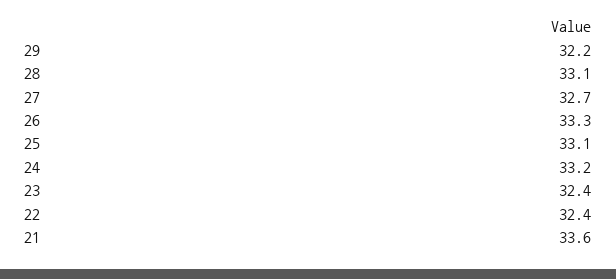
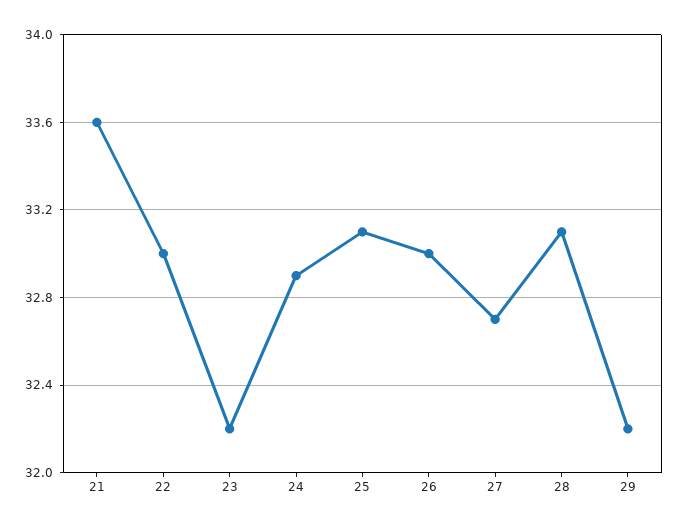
  {
    "29": 32.2,
    "28": 33.1,
    "27": 32.7,
-   "26": 33.3,
+   "26": 33,
    "25": 33.1,
-   "24": 33.2,
+   "24": 32.9,
-   "23": 32.4,
+   "23": 32.2,
-   "22": 32.4,
+   "22": 33,
    "21": 33.6
  }

